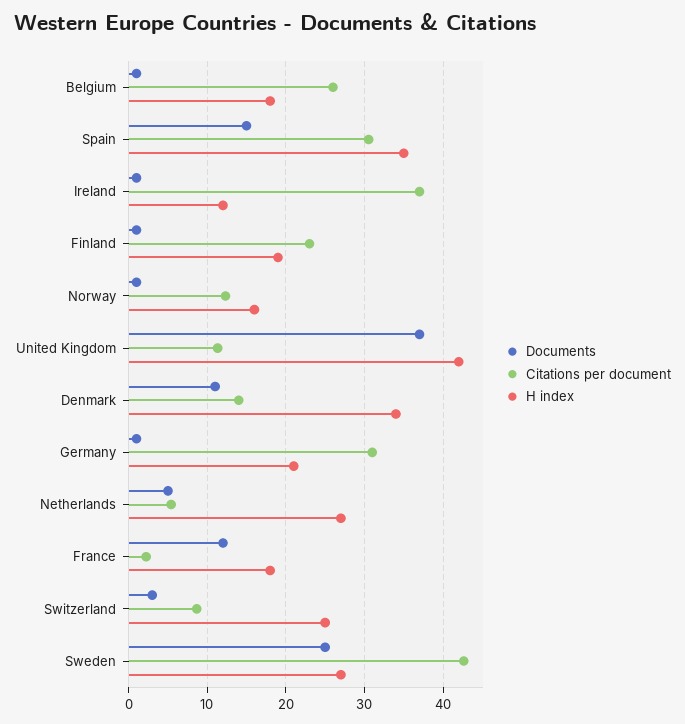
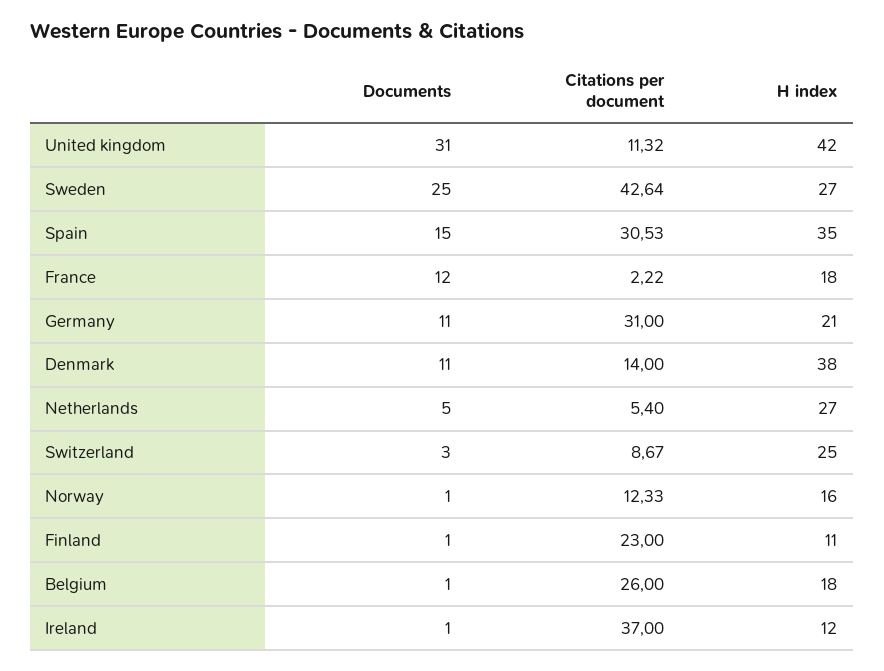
  {
    "Documents": {
      "Belgium": 1,
      "Spain": 15,
      "Ireland": 1,
      "Finland": 1,
      "Norway": 1,
-     "United Kingdom": 37,
+     "United Kingdom": 31,
      "Denmark": 11,
-     "Germany": 1,
+     "Germany": 11,
      "Netherlands": 5,
      "France": 12,
      "Switzerland": 3,
      "Sweden": 25
    },
    "Citations per document": {
      "Belgium": 26,
      "Spain": 30.53,
      "Ireland": 37,
      "Finland": 23,
      "Norway": 12.33,
      "United Kingdom": 11.32,
      "Denmark": 14,
      "Germany": 31,
      "Netherlands": 5.4,
      "France": 2.22,
      "Switzerland": 8.67,
      "Sweden": 42.64
    },
    "H index": {
      "Belgium": 18,
      "Spain": 35,
      "Ireland": 12,
-     "Finland": 19,
+     "Finland": 11,
      "Norway": 16,
      "United Kingdom": 42,
-     "Denmark": 34,
+     "Denmark": 38,
      "Germany": 21,
      "Netherlands": 27,
      "France": 18,
      "Switzerland": 25,
      "Sweden": 27
    }
  }

